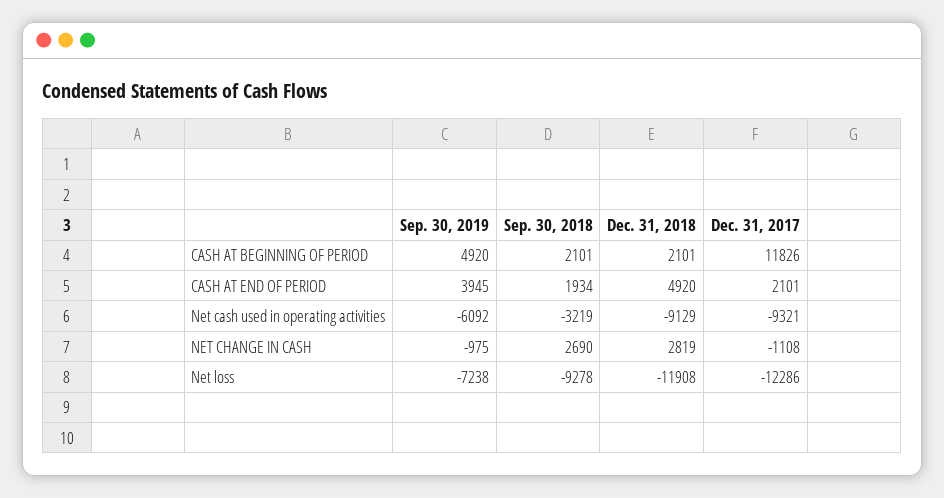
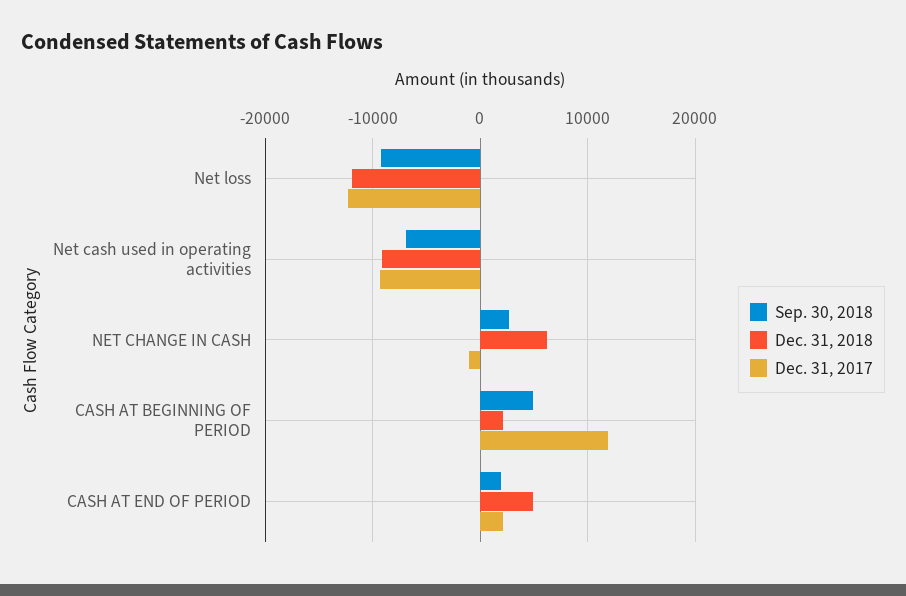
  {
-   "Sep. 30, 2019": {
-     "CASH AT BEGINNING OF PERIOD": 4920,
-     "CASH AT END OF PERIOD": 3945,
-     "Net cash used in operating activities": -6092,
-     "NET CHANGE IN CASH": -975,
-     "Net loss": -7238
-   },
    "Sep. 30, 2018": {
-     "CASH AT BEGINNING OF PERIOD": 2101,
+     "CASH AT BEGINNING OF PERIOD": 5000,
      "CASH AT END OF PERIOD": 1934,
-     "Net cash used in operating activities": -3219,
+     "Net cash used in operating activities": -7000,
      "NET CHANGE IN CASH": 2690,
      "Net loss": -9278
    },
    "Dec. 31, 2018": {
      "CASH AT BEGINNING OF PERIOD": 2101,
      "CASH AT END OF PERIOD": 4920,
      "Net cash used in operating activities": -9129,
-     "NET CHANGE IN CASH": 2819,
+     "NET CHANGE IN CASH": 6000,
      "Net loss": -11908
    },
    "Dec. 31, 2017": {
      "CASH AT BEGINNING OF PERIOD": 11826,
      "CASH AT END OF PERIOD": 2101,
      "Net cash used in operating activities": -9321,
      "NET CHANGE IN CASH": -1108,
      "Net loss": -12286
    }
  }

